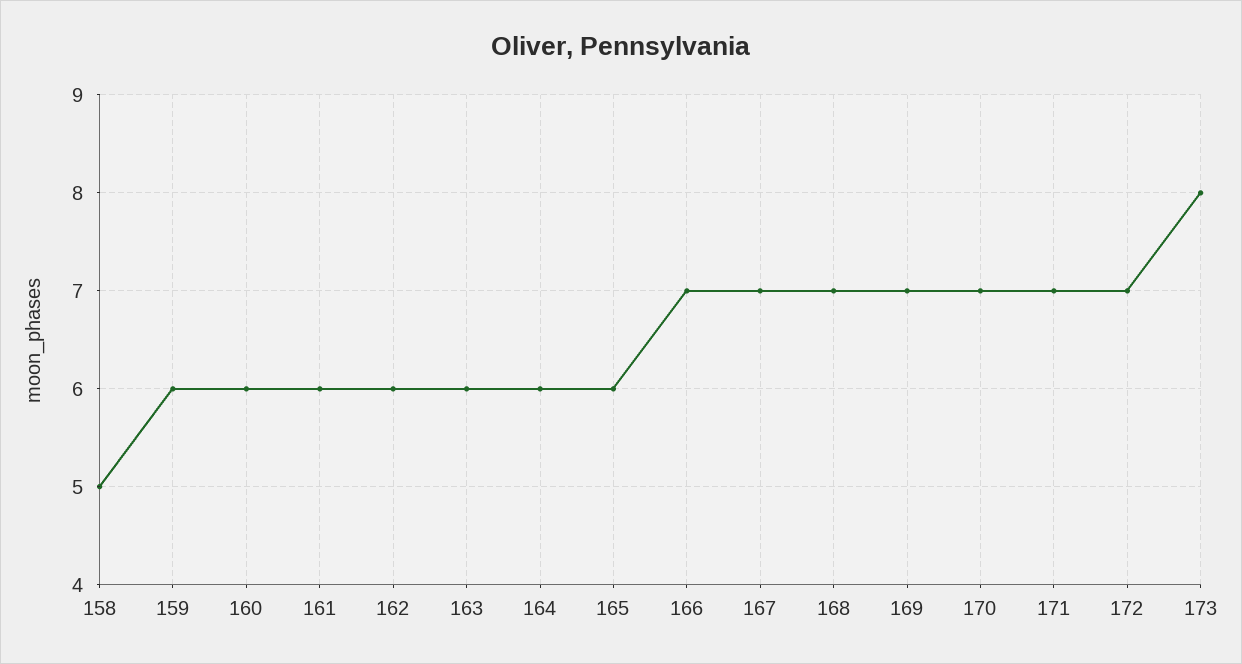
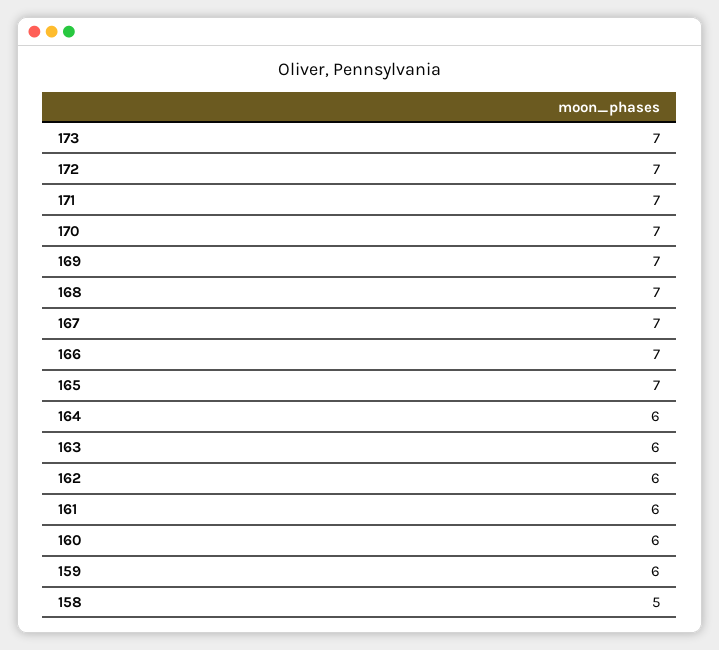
  {
    "158": 5,
    "159": 6,
    "160": 6,
    "161": 6,
    "162": 6,
    "163": 6,
    "164": 6,
-   "165": 6,
+   "165": 7,
    "166": 7,
    "167": 7,
    "168": 7,
    "169": 7,
    "170": 7,
    "171": 7,
    "172": 7,
-   "173": 8
+   "173": 7
  }

